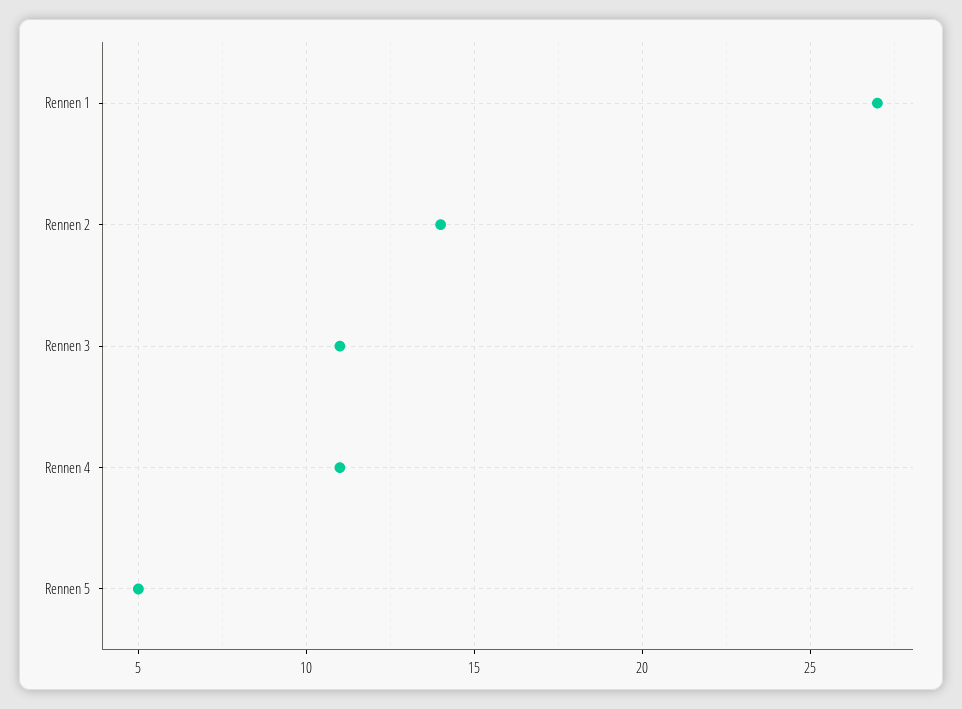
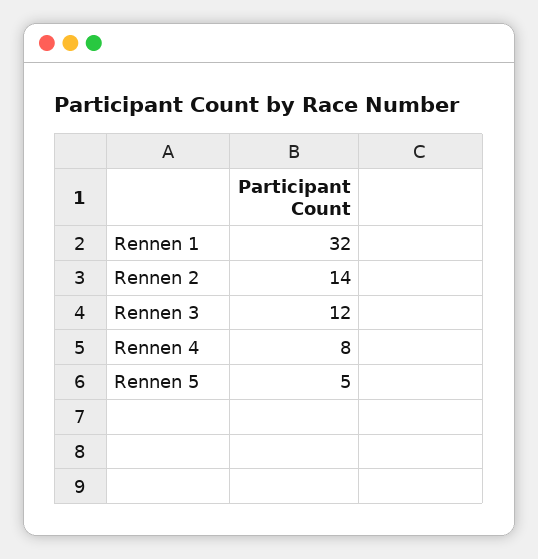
  {
-   "Rennen 1": 27,
+   "Rennen 1": 32,
    "Rennen 2": 14,
-   "Rennen 3": 11,
+   "Rennen 3": 12,
-   "Rennen 4": 11,
+   "Rennen 4": 8,
    "Rennen 5": 5
  }

